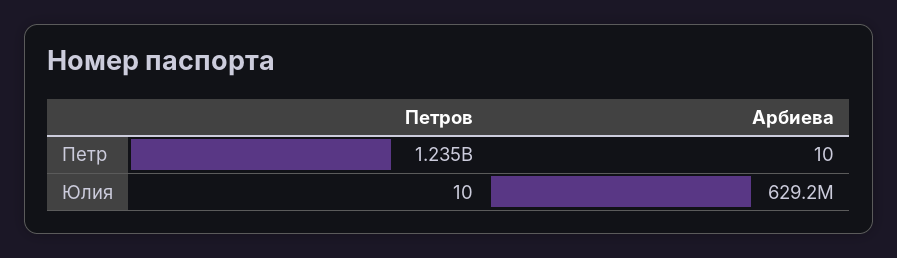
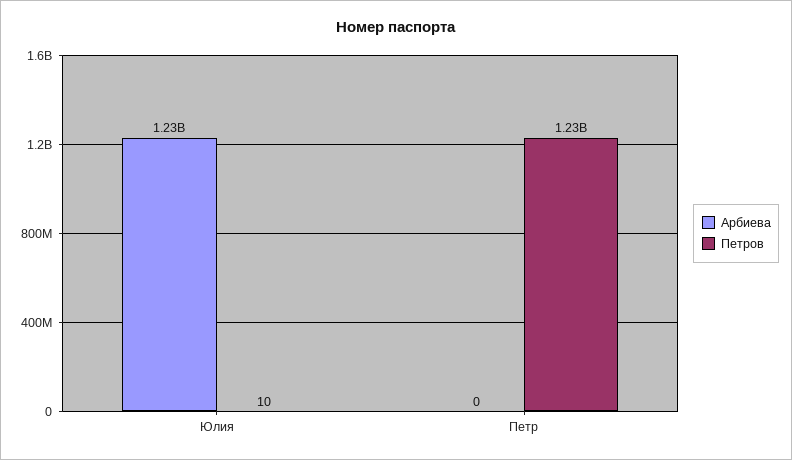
  {
    "Петров": {
      "Петр": 1235000000,
      "Юлия": 10
    },
    "Арбиева": {
-     "Петр": 10,
+     "Петр": 0,
-     "Юлия": 629200000
+     "Юлия": 1230000000
    }
  }

